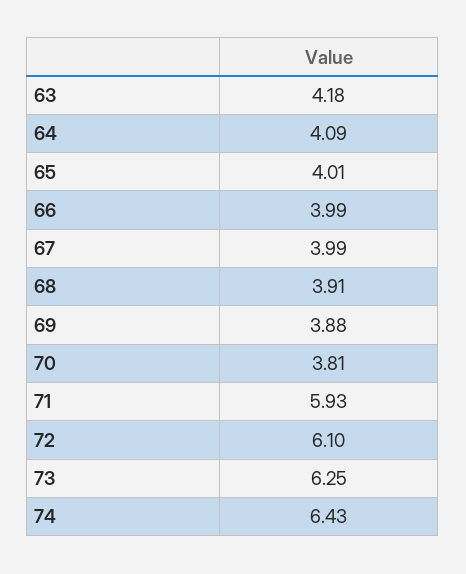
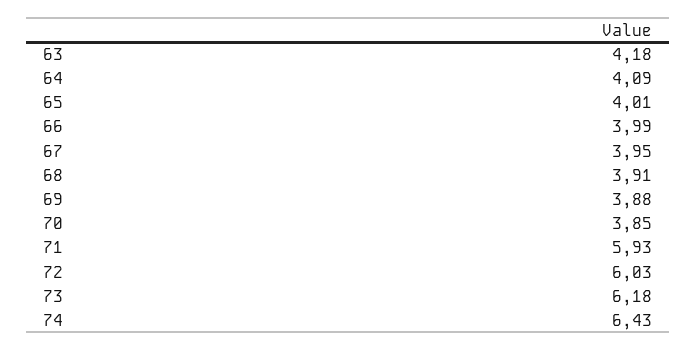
  {
    "63": 4.18,
    "64": 4.09,
    "65": 4.01,
    "66": 3.99,
-   "67": 3.99,
+   "67": 3.95,
    "68": 3.91,
    "69": 3.88,
-   "70": 3.81,
+   "70": 3.85,
    "71": 5.93,
-   "72": 6.1,
+   "72": 6.03,
-   "73": 6.25,
+   "73": 6.18,
    "74": 6.43
  }

